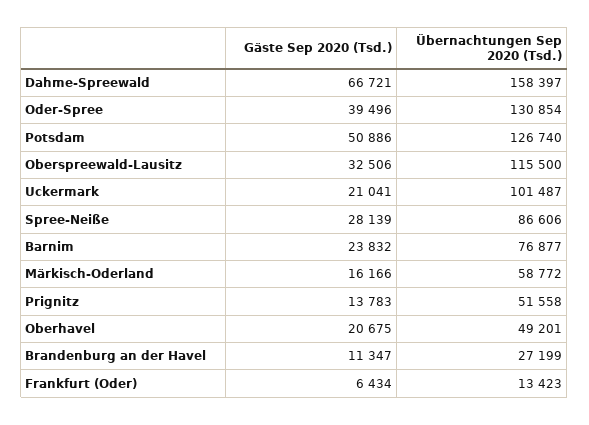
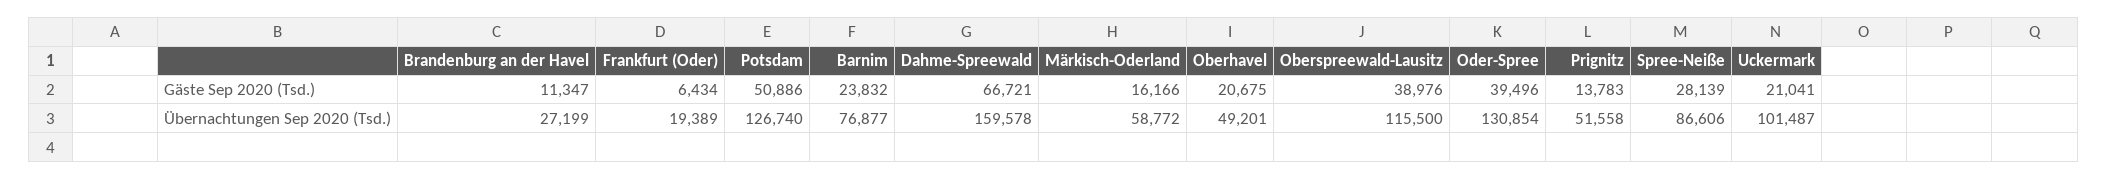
  {
    "Gäste Sep 2020 (Tsd.)": {
      "Dahme-Spreewald": 66721,
      "Oder-Spree": 39496,
      "Potsdam": 50886,
-     "Oberspreewald-Lausitz": 32506,
+     "Oberspreewald-Lausitz": 38976,
      "Uckermark": 21041,
      "Spree-Neiße": 28139,
      "Barnim": 23832,
      "Märkisch-Oderland": 16166,
      "Prignitz": 13783,
      "Oberhavel": 20675,
      "Brandenburg an der Havel": 11347,
      "Frankfurt (Oder)": 6434
    },
    "Übernachtungen Sep 2020 (Tsd.)": {
-     "Dahme-Spreewald": 158397,
+     "Dahme-Spreewald": 159578,
      "Oder-Spree": 130854,
      "Potsdam": 126740,
      "Oberspreewald-Lausitz": 115500,
      "Uckermark": 101487,
      "Spree-Neiße": 86606,
      "Barnim": 76877,
      "Märkisch-Oderland": 58772,
      "Prignitz": 51558,
      "Oberhavel": 49201,
      "Brandenburg an der Havel": 27199,
-     "Frankfurt (Oder)": 13423
+     "Frankfurt (Oder)": 19389
    }
  }

